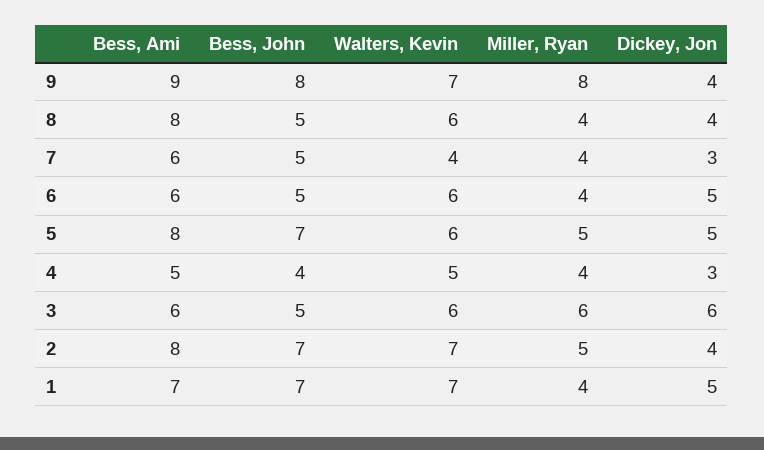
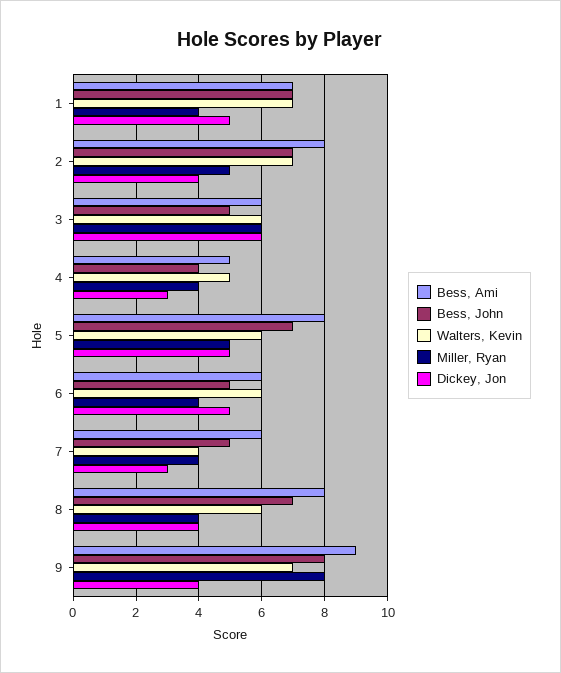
  {
    "Bess, Ami": {
      "9": 9,
      "8": 8,
      "7": 6,
      "6": 6,
      "5": 8,
      "4": 5,
      "3": 6,
      "2": 8,
      "1": 7
    },
    "Bess, John": {
      "9": 8,
-     "8": 5,
+     "8": 7,
      "7": 5,
      "6": 5,
      "5": 7,
      "4": 4,
      "3": 5,
      "2": 7,
      "1": 7
    },
    "Walters, Kevin": {
      "9": 7,
      "8": 6,
      "7": 4,
      "6": 6,
      "5": 6,
      "4": 5,
      "3": 6,
      "2": 7,
      "1": 7
    },
    "Miller, Ryan": {
      "9": 8,
      "8": 4,
      "7": 4,
      "6": 4,
      "5": 5,
      "4": 4,
      "3": 6,
      "2": 5,
      "1": 4
    },
    "Dickey, Jon": {
      "9": 4,
      "8": 4,
      "7": 3,
      "6": 5,
      "5": 5,
      "4": 3,
      "3": 6,
      "2": 4,
      "1": 5
    }
  }

